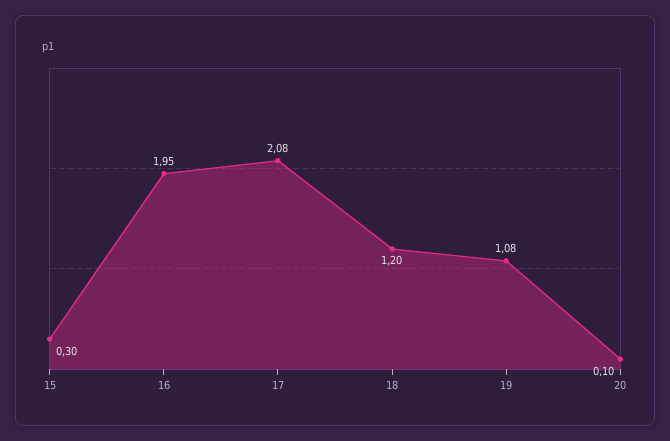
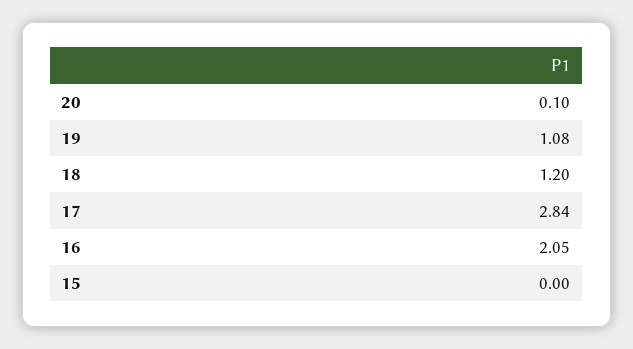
  {
-   "15": 0.3,
+   "15": 0,
-   "16": 1.95,
+   "16": 2.05,
-   "17": 2.08,
+   "17": 2.84,
    "18": 1.2,
    "19": 1.08,
    "20": 0.1
  }

